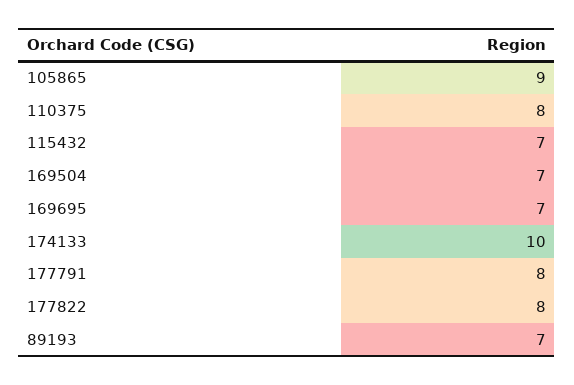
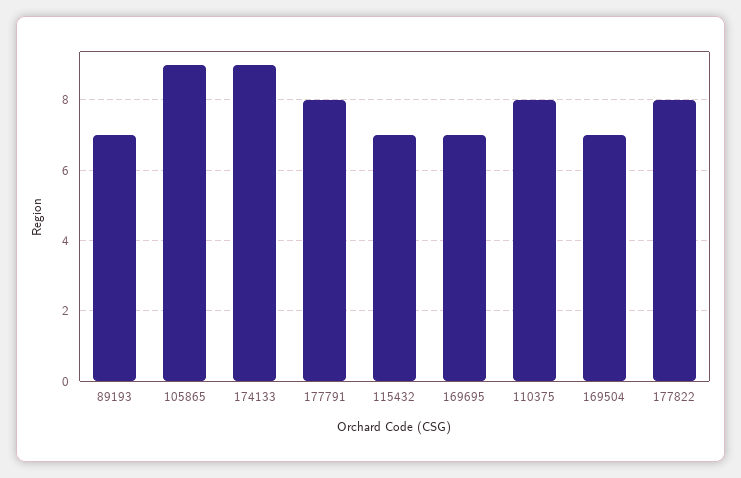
  {
    "105865": 9,
    "110375": 8,
    "115432": 7,
    "169504": 7,
    "169695": 7,
-   "174133": 10,
+   "174133": 9,
    "177791": 8,
    "177822": 8,
    "89193": 7
  }

